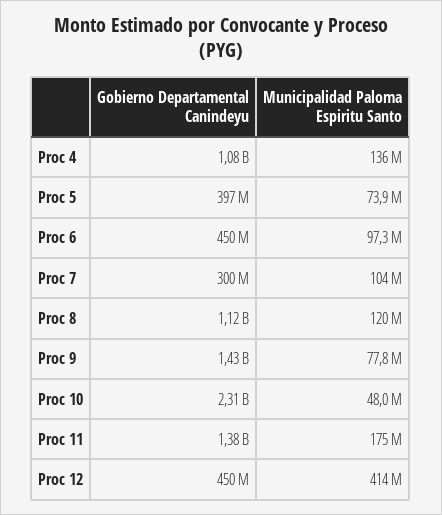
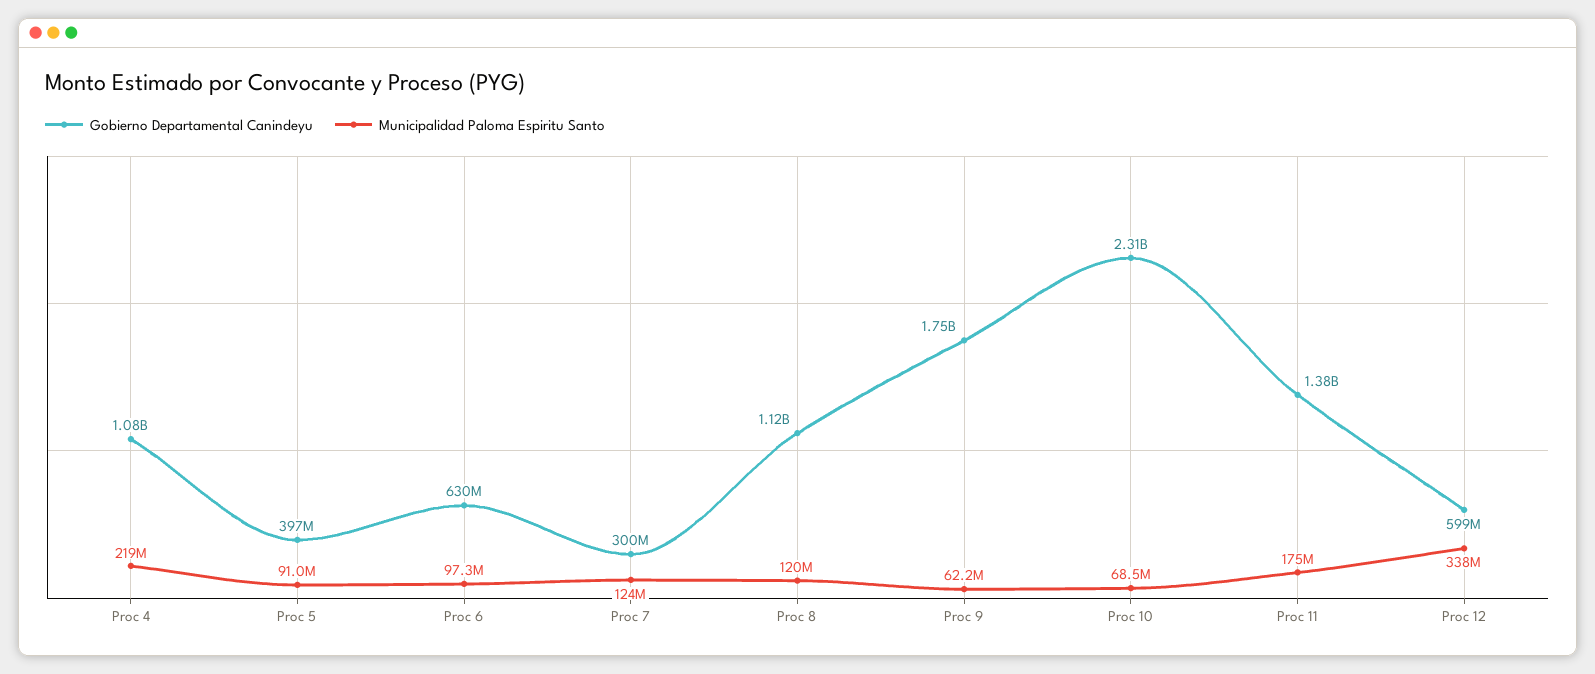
  {
    "Gobierno Departamental Canindeyu": {
      "Proc 4": 1080000000,
      "Proc 5": 397000000,
-     "Proc 6": 450000000,
+     "Proc 6": 630000000,
      "Proc 7": 300000000,
      "Proc 8": 1120000000,
-     "Proc 9": 1430000000,
+     "Proc 9": 1750000000,
      "Proc 10": 2310000000,
      "Proc 11": 1380000000,
-     "Proc 12": 450000000
+     "Proc 12": 599000000
    },
    "Municipalidad Paloma Espiritu Santo": {
-     "Proc 4": 136000000,
+     "Proc 4": 219000000,
-     "Proc 5": 73900000,
+     "Proc 5": 91000000,
      "Proc 6": 97300000,
-     "Proc 7": 104000000,
+     "Proc 7": 124000000,
      "Proc 8": 120000000,
-     "Proc 9": 77800000,
+     "Proc 9": 62200000,
-     "Proc 10": 48000000,
+     "Proc 10": 68500000,
      "Proc 11": 175000000,
-     "Proc 12": 414000000
+     "Proc 12": 338000000
    }
  }

